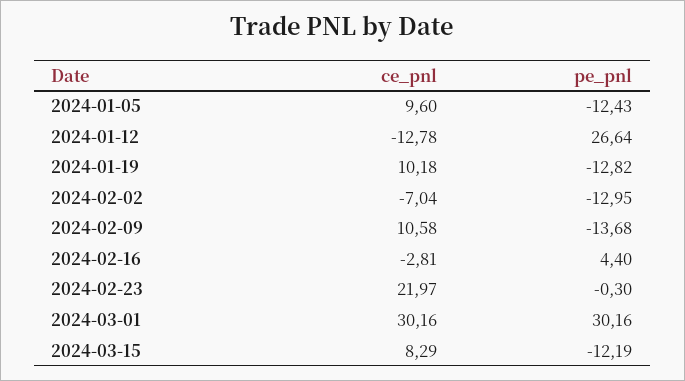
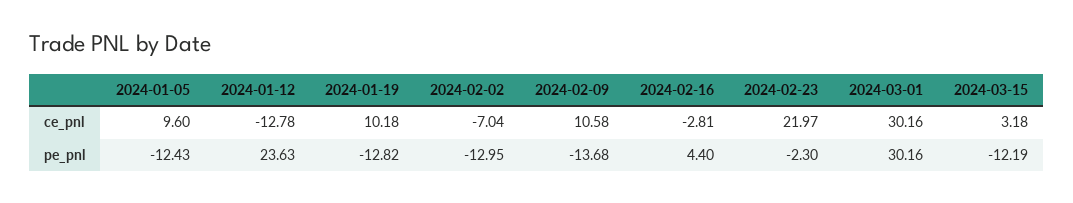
  {
    "ce_pnl": {
      "2024-01-05": 9.6,
      "2024-01-12": -12.78,
      "2024-01-19": 10.18,
      "2024-02-02": -7.04,
      "2024-02-09": 10.58,
      "2024-02-16": -2.81,
      "2024-02-23": 21.97,
      "2024-03-01": 30.16,
-     "2024-03-15": 8.29
+     "2024-03-15": 3.18
    },
    "pe_pnl": {
      "2024-01-05": -12.43,
-     "2024-01-12": 26.64,
+     "2024-01-12": 23.63,
      "2024-01-19": -12.82,
      "2024-02-02": -12.95,
      "2024-02-09": -13.68,
      "2024-02-16": 4.4,
-     "2024-02-23": -0.3,
+     "2024-02-23": -2.3,
      "2024-03-01": 30.16,
      "2024-03-15": -12.19
    }
  }

